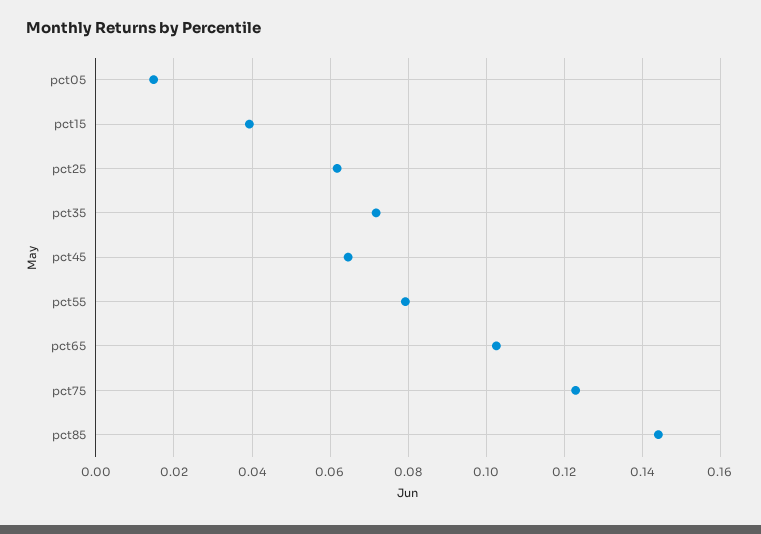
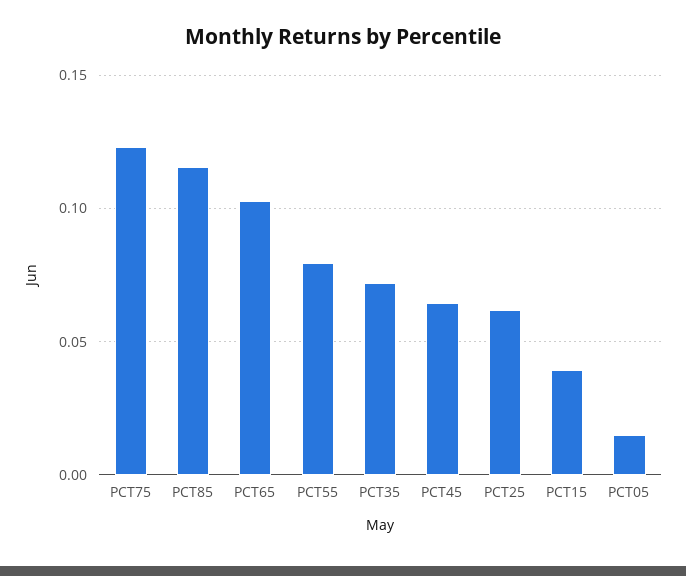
  {
    "pct05": 0.014,
    "pct15": 0.04,
    "pct25": 0.062,
    "pct35": 0.072,
    "pct45": 0.064,
    "pct55": 0.08,
    "pct65": 0.102,
    "pct75": 0.122,
-   "pct85": 0.144
+   "pct85": 0.115
  }

